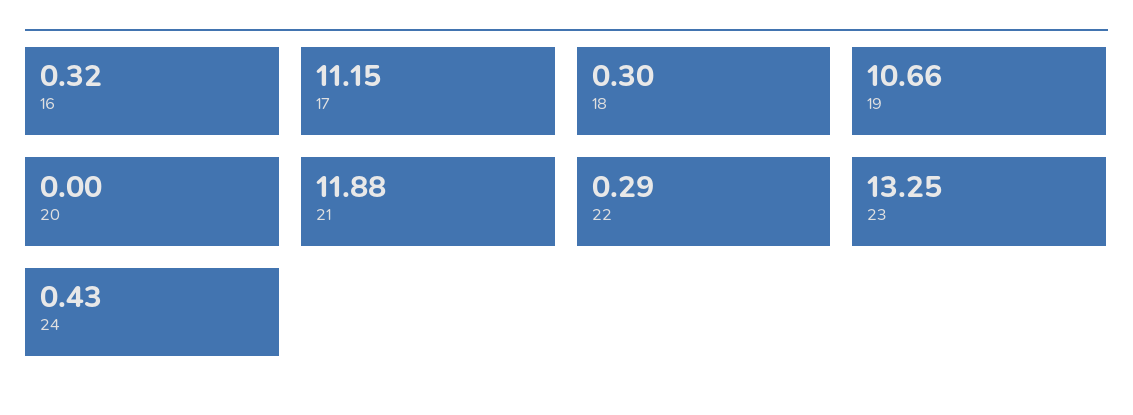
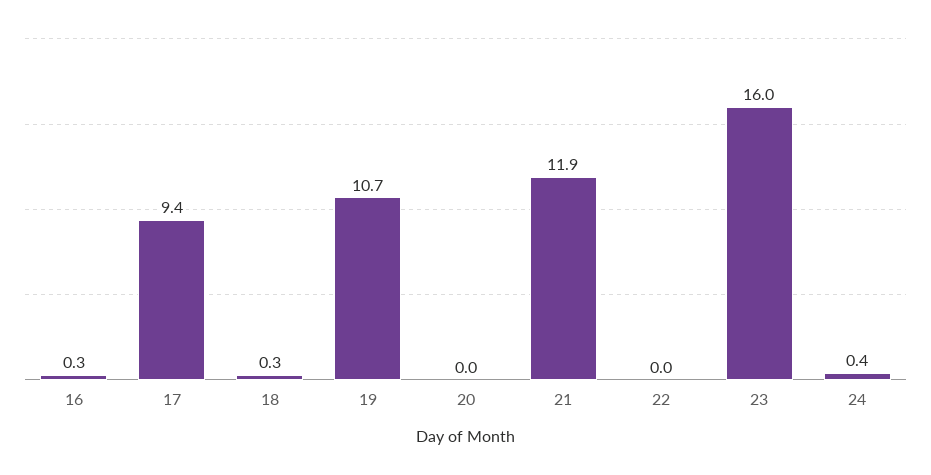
  {
    "16": 0.32,
-   "17": 11.15,
+   "17": 9.4,
    "18": 0.3,
    "19": 10.66,
    "20": 0,
    "21": 11.88,
-   "22": 0.29,
+   "22": 0,
-   "23": 13.25,
+   "23": 16,
    "24": 0.43
  }

